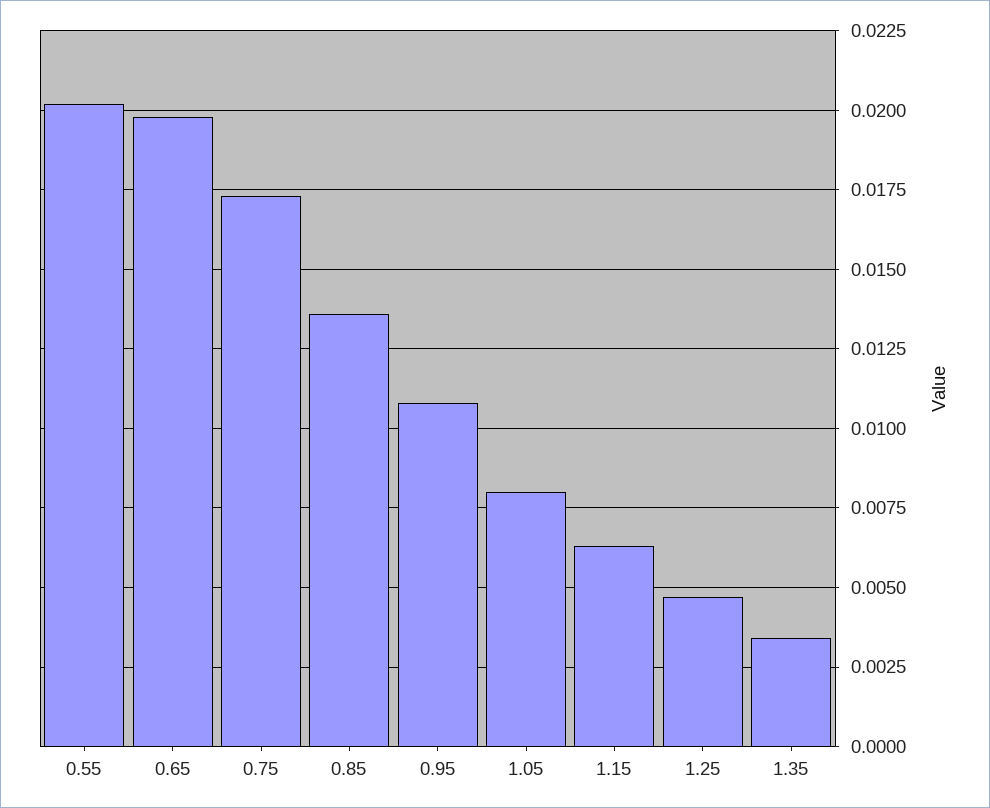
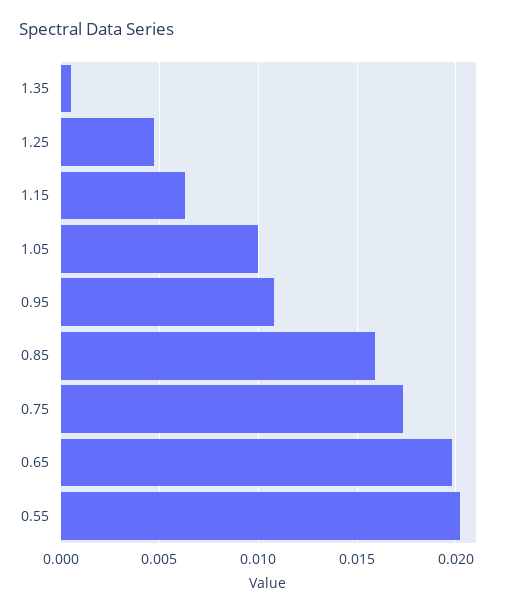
  {
    "0.55": 0.02,
    "0.65": 0.02,
    "0.75": 0.0175,
-   "0.85": 0.0135,
+   "0.85": 0.016,
    "0.95": 0.011,
-   "1.05": 0.008,
+   "1.05": 0.01,
    "1.15": 0.0065,
    "1.25": 0.0045,
-   "1.35": 0.0035
+   "1.35": 0.0005
  }

